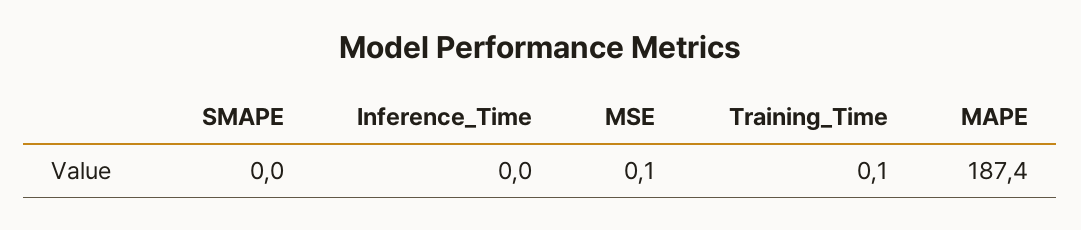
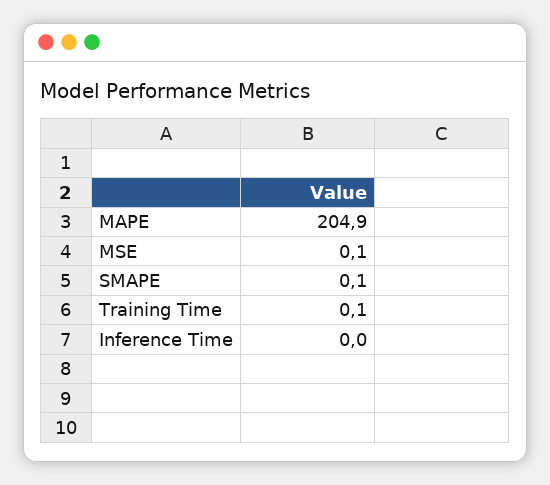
  {
-   "SMAPE": 0,
+   "SMAPE": 0.1,
    "Inference_Time": 0,
    "MSE": 0.1,
    "Training_Time": 0.1,
-   "MAPE": 187.4
+   "MAPE": 204.9
  }

